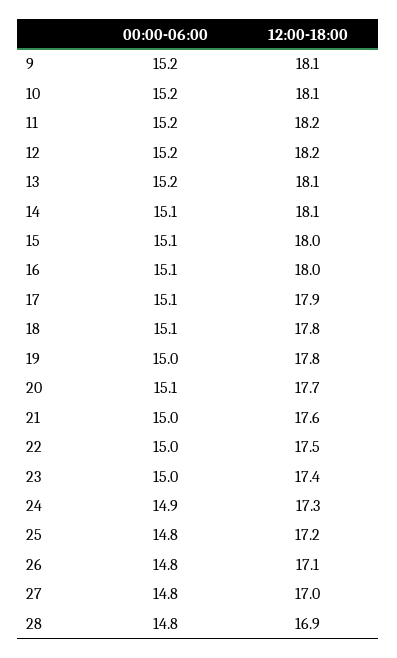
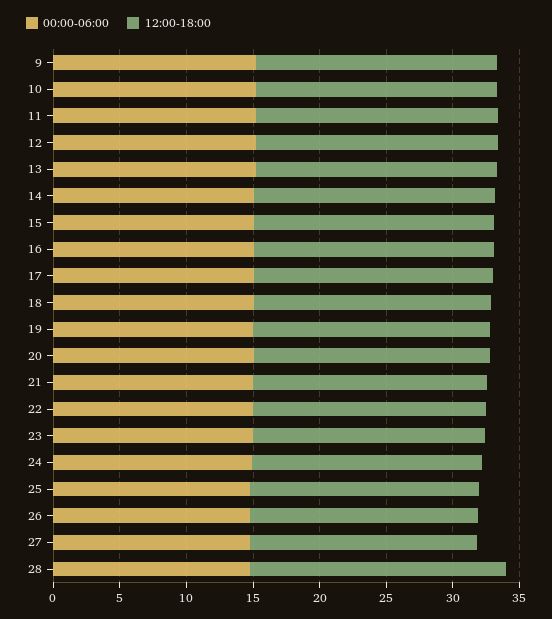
  {
    "00:00-06:00": {
      "9": 15.2,
      "10": 15.2,
      "11": 15.2,
      "12": 15.2,
      "13": 15.2,
      "14": 15.1,
      "15": 15.1,
      "16": 15.1,
      "17": 15.1,
      "18": 15.1,
      "19": 15,
      "20": 15.1,
      "21": 15,
      "22": 15,
      "23": 15,
      "24": 14.9,
      "25": 14.8,
      "26": 14.8,
      "27": 14.8,
      "28": 14.8
    },
    "12:00-18:00": {
      "9": 18.1,
      "10": 18.1,
      "11": 18.2,
      "12": 18.2,
      "13": 18.1,
      "14": 18.1,
      "15": 18,
      "16": 18,
      "17": 17.9,
      "18": 17.8,
      "19": 17.8,
      "20": 17.7,
      "21": 17.6,
      "22": 17.5,
      "23": 17.4,
      "24": 17.3,
      "25": 17.2,
      "26": 17.1,
      "27": 17,
-     "28": 16.9
+     "28": 19
    }
  }

